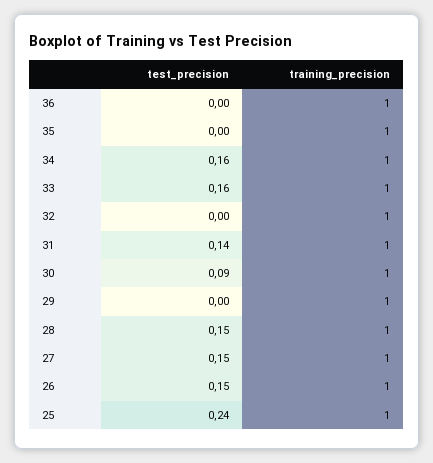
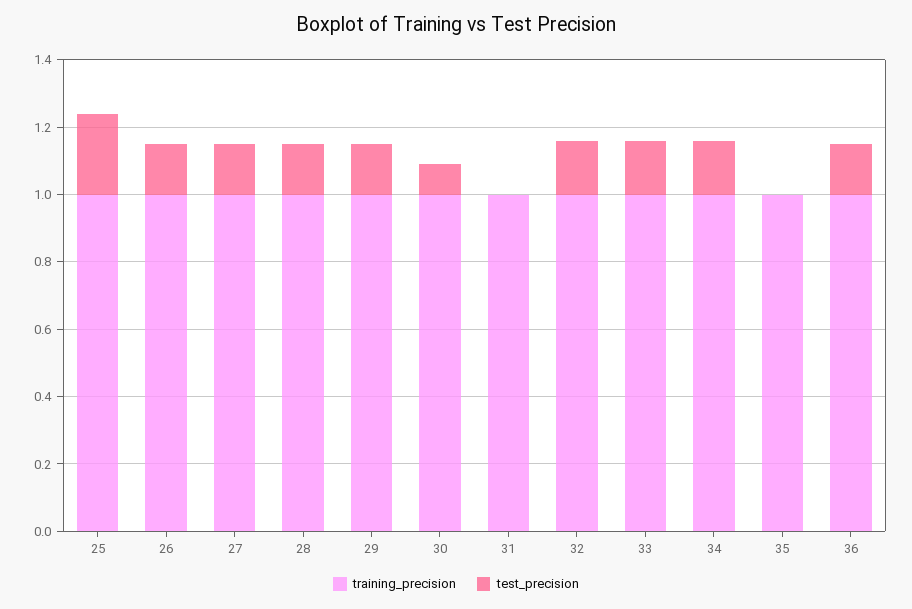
  {
    "test_precision": {
-     "36": 0,
+     "36": 0.15,
      "35": 0,
      "34": 0.16,
      "33": 0.16,
-     "32": 0,
+     "32": 0.15,
-     "31": 0.14,
+     "31": 0,
      "30": 0.09,
-     "29": 0,
+     "29": 0.15,
      "28": 0.15,
      "27": 0.15,
      "26": 0.15,
      "25": 0.24
    },
    "training_precision": {
      "36": 1,
      "35": 1,
      "34": 1,
      "33": 1,
      "32": 1,
      "31": 1,
      "30": 1,
      "29": 1,
      "28": 1,
      "27": 1,
      "26": 1,
      "25": 1
    }
  }

